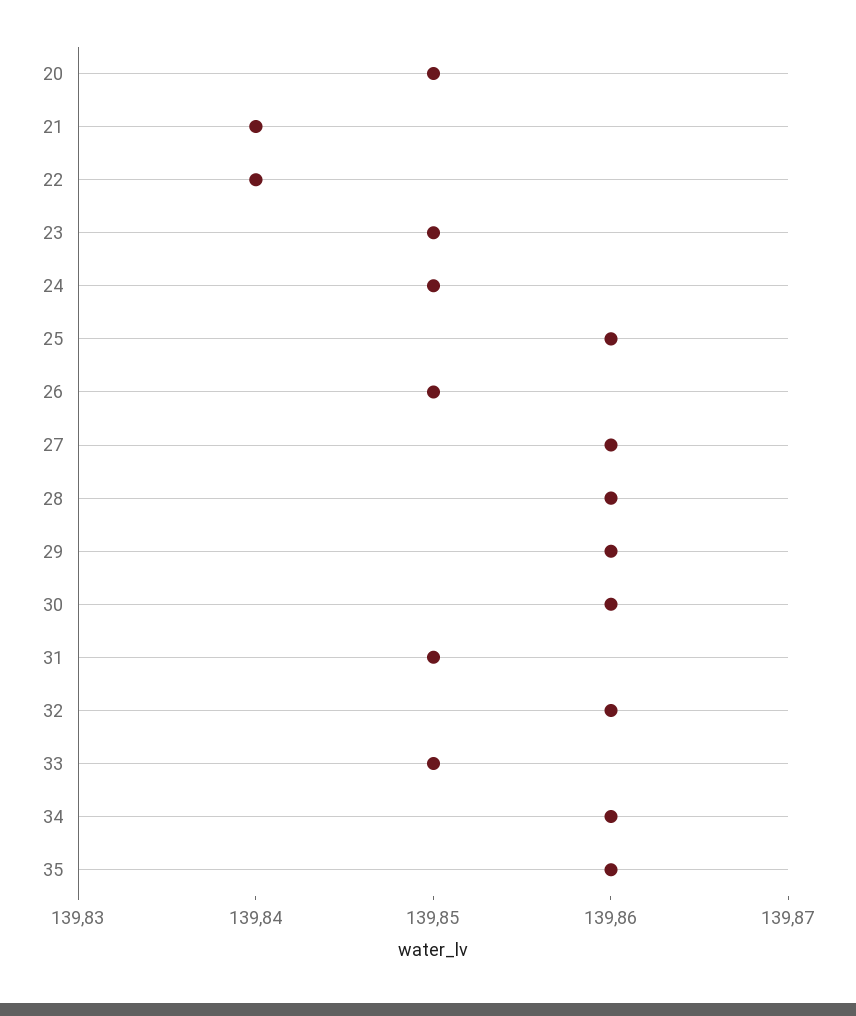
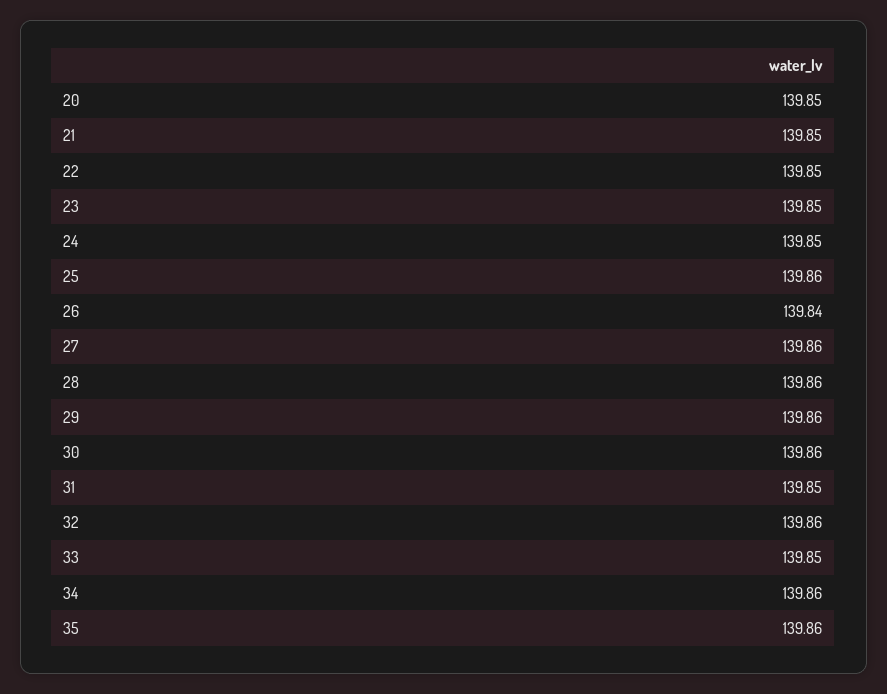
  {
    "20": 139.85,
-   "21": 139.84,
+   "21": 139.85,
-   "22": 139.84,
+   "22": 139.85,
    "23": 139.85,
    "24": 139.85,
    "25": 139.86,
-   "26": 139.85,
+   "26": 139.84,
    "27": 139.86,
    "28": 139.86,
    "29": 139.86,
    "30": 139.86,
    "31": 139.85,
    "32": 139.86,
    "33": 139.85,
    "34": 139.86,
    "35": 139.86
  }

